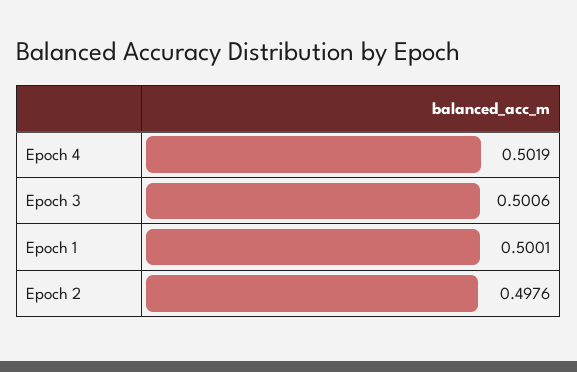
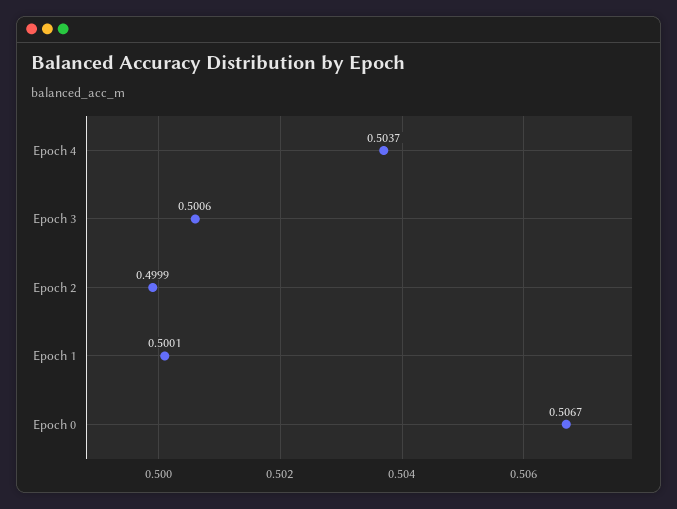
  {
-   "Epoch 4": 0.5019,
+   "Epoch 4": 0.5037,
    "Epoch 3": 0.5006,
    "Epoch 1": 0.5001,
-   "Epoch 2": 0.4976
+   "Epoch 2": 0.4999,
+   "Epoch 0": 0.5067
  }

